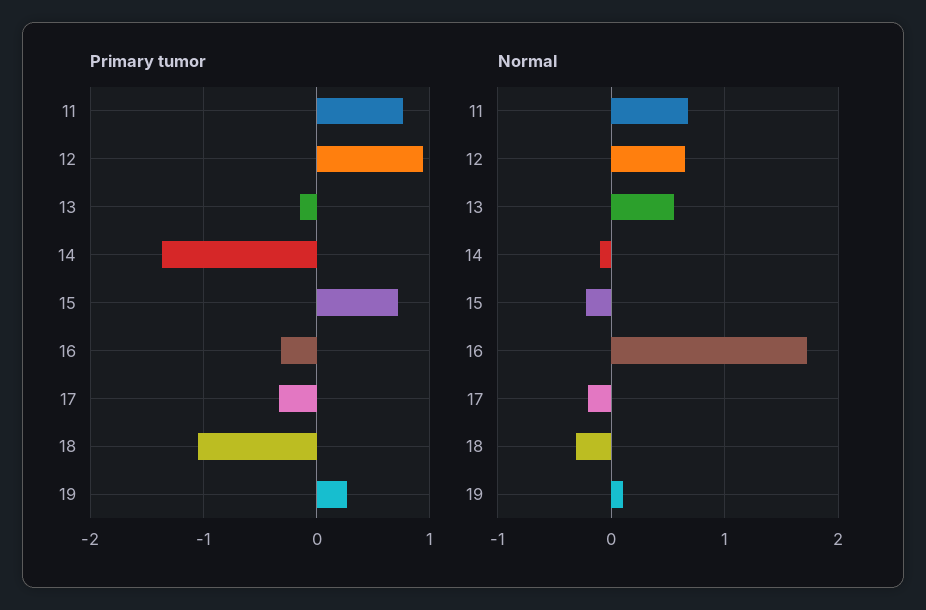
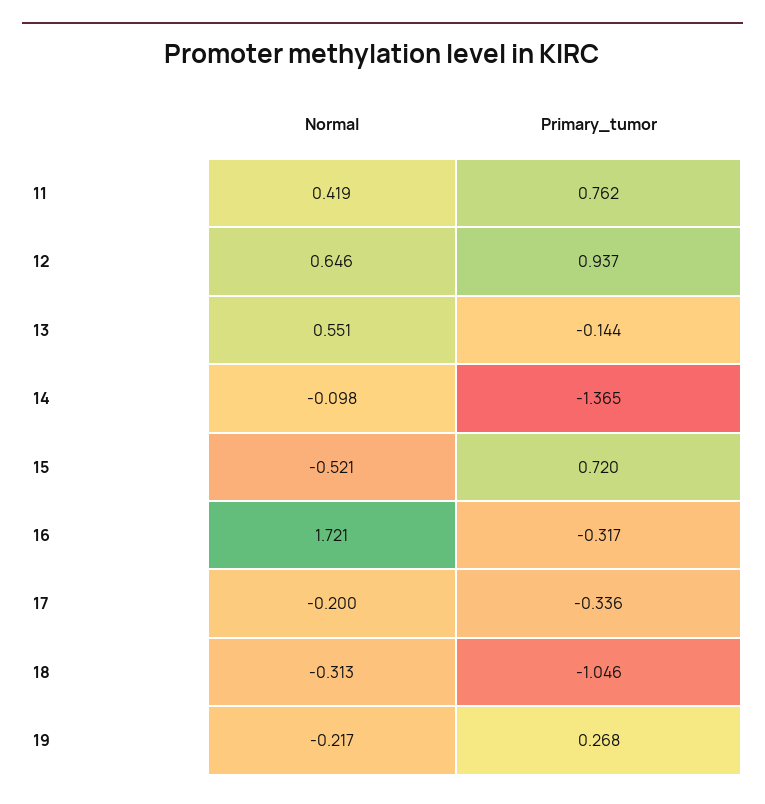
  {
    "Primary tumor": {
      "11": 0.762,
      "12": 0.937,
      "13": -0.144,
      "14": -1.365,
      "15": 0.72,
      "16": -0.317,
      "17": -0.336,
      "18": -1.046,
      "19": 0.268
    },
    "Normal": {
-     "11": 0.7,
+     "11": 0.419,
      "12": 0.646,
      "13": 0.551,
      "14": -0.098,
-     "15": -0.2,
+     "15": -0.521,
      "16": 1.721,
      "17": -0.2,
      "18": -0.313,
-     "19": 0.1
+     "19": -0.217
    }
  }

